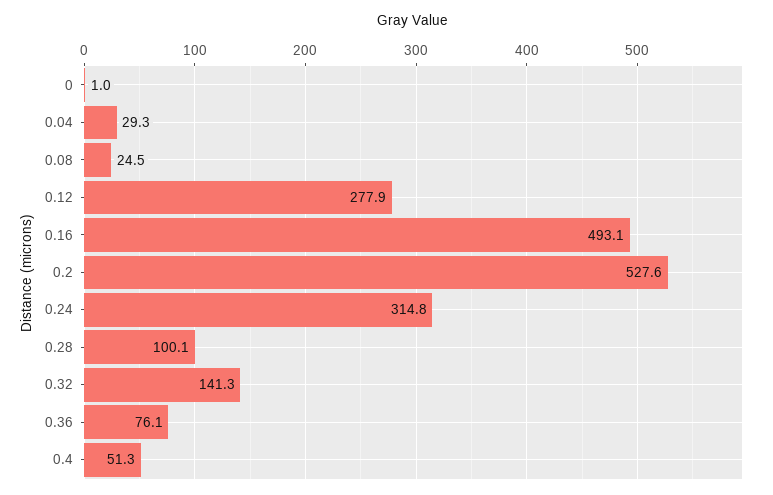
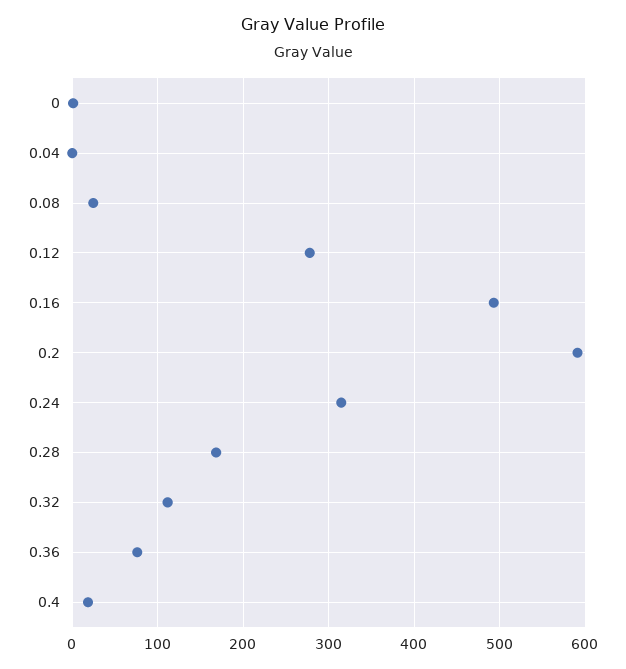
  {
    "0": 1,
-   "0.04": 29.3,
+   "0.04": 0,
    "0.08": 24.5,
    "0.12": 277.9,
    "0.16": 493.1,
-   "0.2": 527.6,
+   "0.2": 590,
    "0.24": 314.8,
-   "0.28": 100.1,
+   "0.28": 170,
-   "0.32": 141.3,
+   "0.32": 110,
    "0.36": 76.1,
-   "0.4": 51.3
+   "0.4": 20
  }

